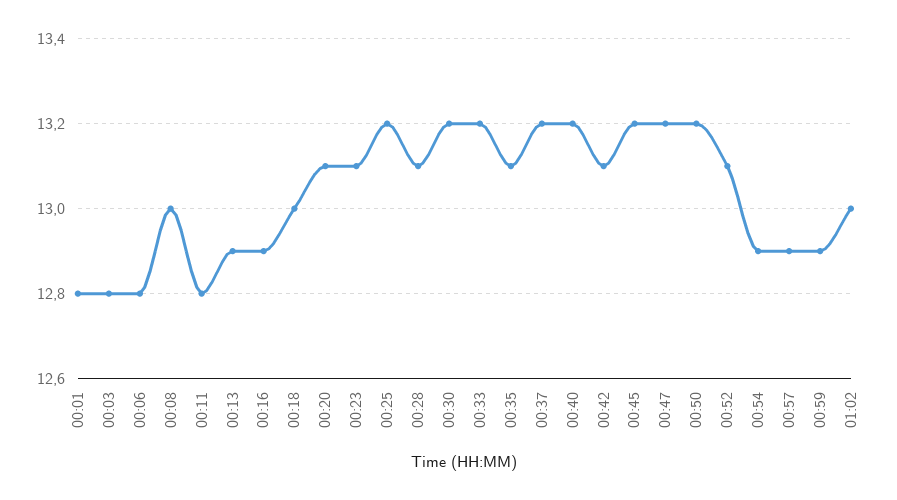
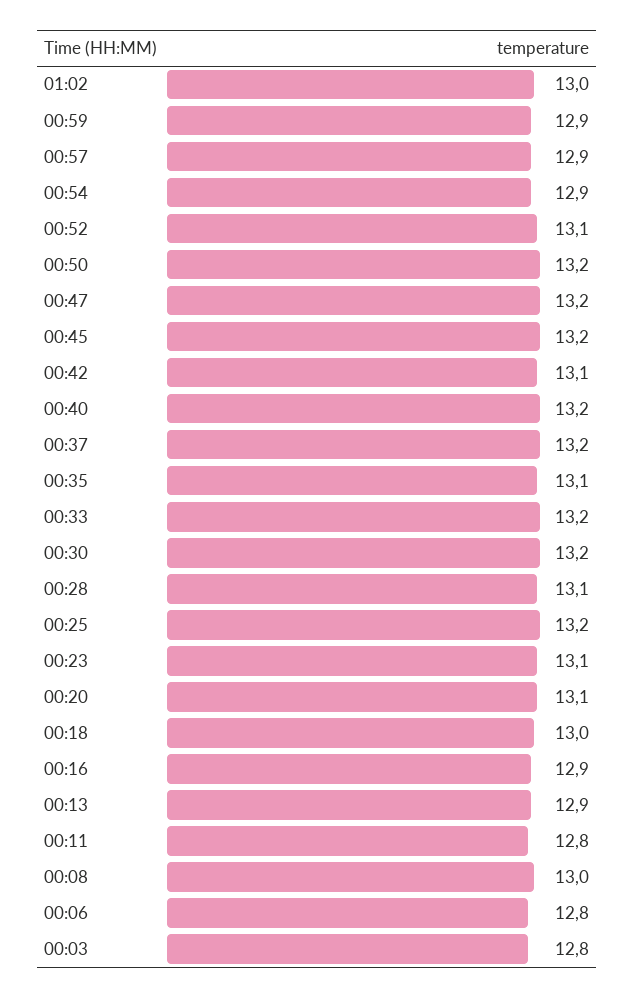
  {
-   "00:01": 12.8,
    "00:03": 12.8,
    "00:06": 12.8,
    "00:08": 13,
    "00:11": 12.8,
    "00:13": 12.9,
    "00:16": 12.9,
    "00:18": 13,
    "00:20": 13.1,
    "00:23": 13.1,
    "00:25": 13.2,
    "00:28": 13.1,
    "00:30": 13.2,
    "00:33": 13.2,
    "00:35": 13.1,
    "00:37": 13.2,
    "00:40": 13.2,
    "00:42": 13.1,
    "00:45": 13.2,
    "00:47": 13.2,
    "00:50": 13.2,
    "00:52": 13.1,
    "00:54": 12.9,
    "00:57": 12.9,
    "00:59": 12.9,
    "01:02": 13
  }

